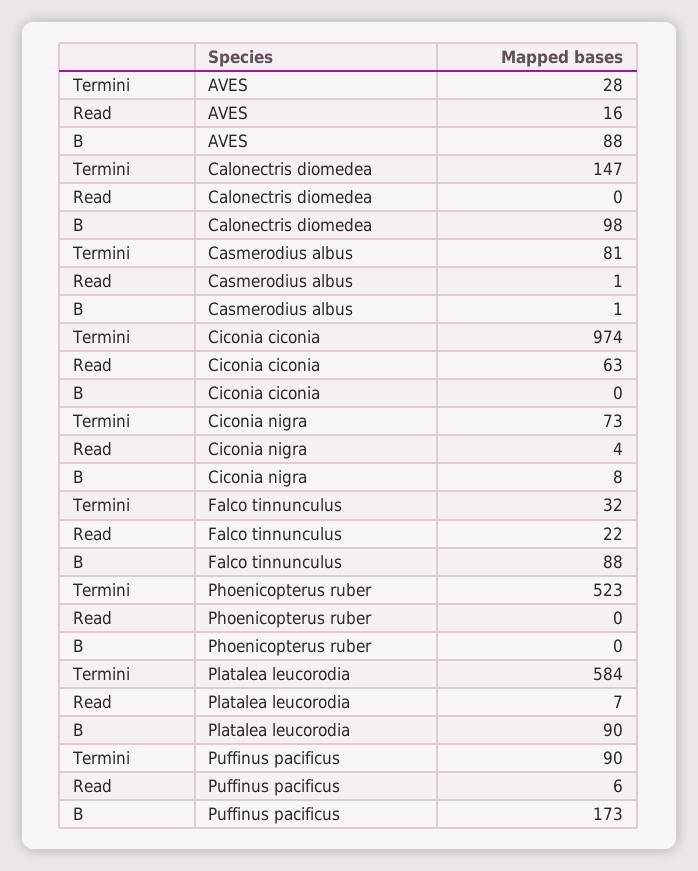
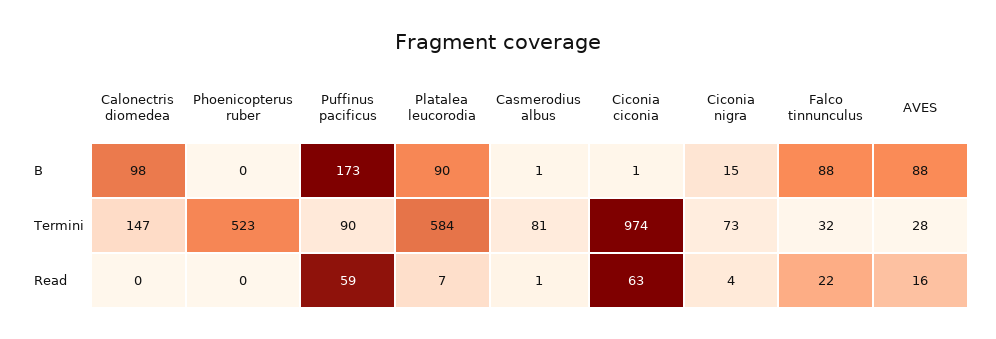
  {
    "Termini": {
      "AVES": 28,
      "Calonectris diomedea": 147,
      "Casmerodius albus": 81,
      "Ciconia ciconia": 974,
      "Ciconia nigra": 73,
      "Falco tinnunculus": 32,
      "Phoenicopterus ruber": 523,
      "Platalea leucorodia": 584,
      "Puffinus pacificus": 90
    },
    "Read": {
      "AVES": 16,
      "Calonectris diomedea": 0,
      "Casmerodius albus": 1,
      "Ciconia ciconia": 63,
      "Ciconia nigra": 4,
      "Falco tinnunculus": 22,
      "Phoenicopterus ruber": 0,
      "Platalea leucorodia": 7,
-     "Puffinus pacificus": 6
+     "Puffinus pacificus": 59
    },
    "B": {
      "AVES": 88,
      "Calonectris diomedea": 98,
      "Casmerodius albus": 1,
-     "Ciconia ciconia": 0,
+     "Ciconia ciconia": 1,
-     "Ciconia nigra": 8,
+     "Ciconia nigra": 15,
      "Falco tinnunculus": 88,
      "Phoenicopterus ruber": 0,
      "Platalea leucorodia": 90,
      "Puffinus pacificus": 173
    }
  }

